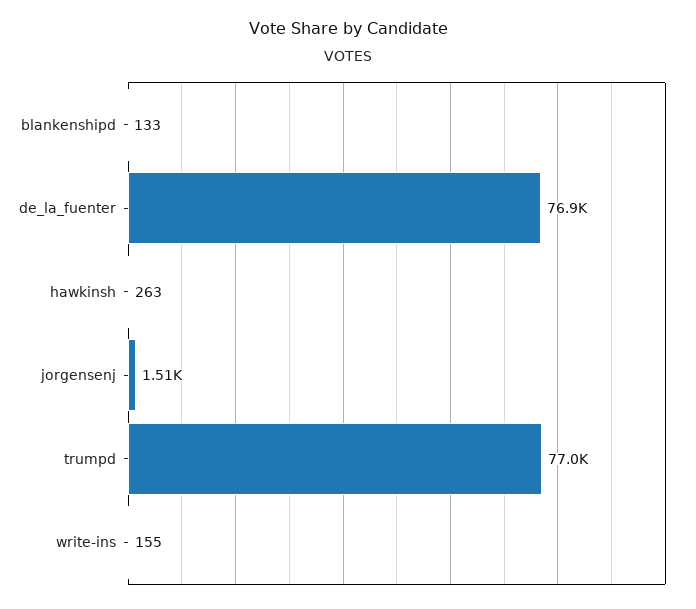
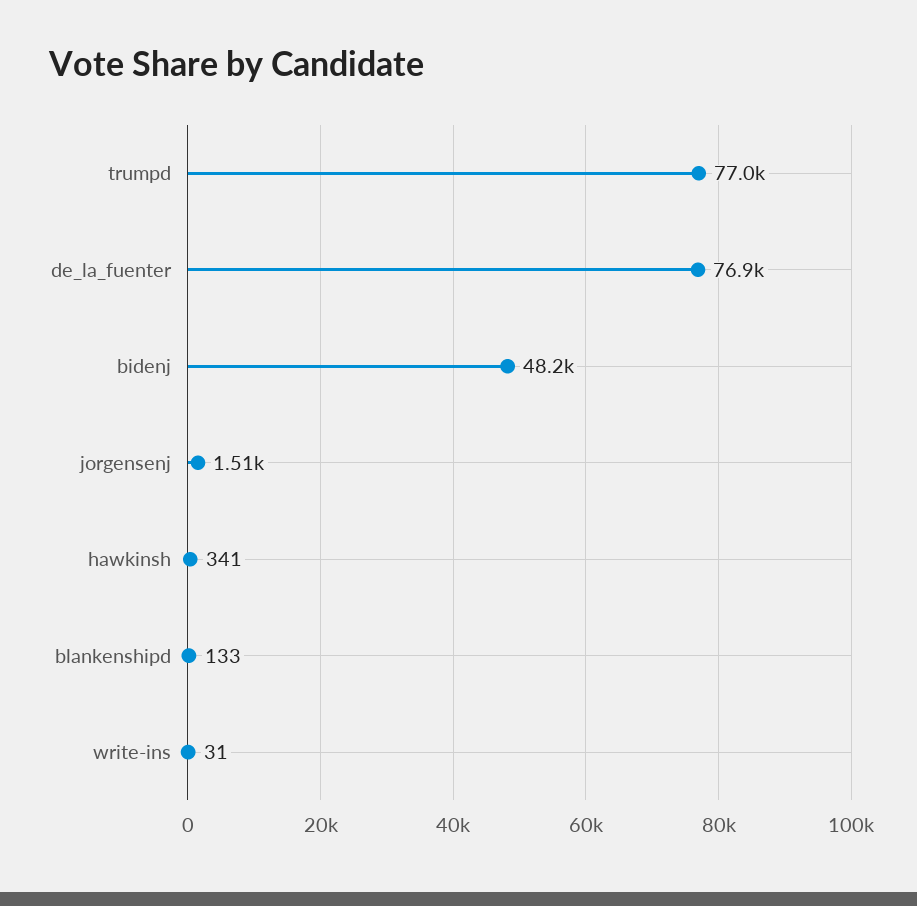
  {
    "blankenshipd": 133,
    "de_la_fuenter": 76900,
-   "hawkinsh": 263,
+   "hawkinsh": 341,
    "jorgensenj": 1510,
    "trumpd": 77000,
-   "write-ins": 155
+   "write-ins": 31,
+   "bidenj": 48200
  }

